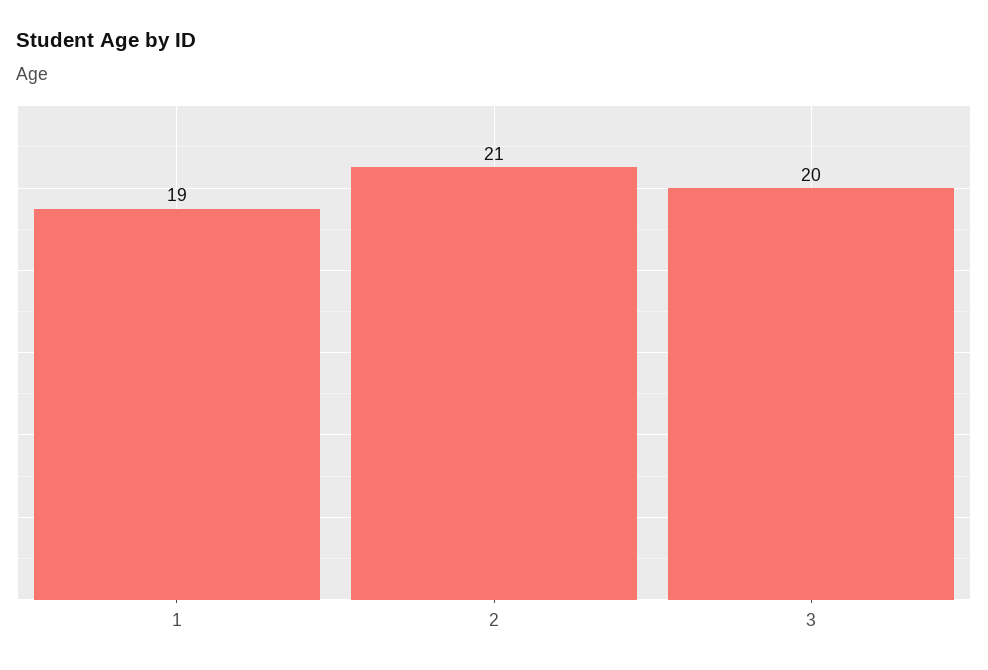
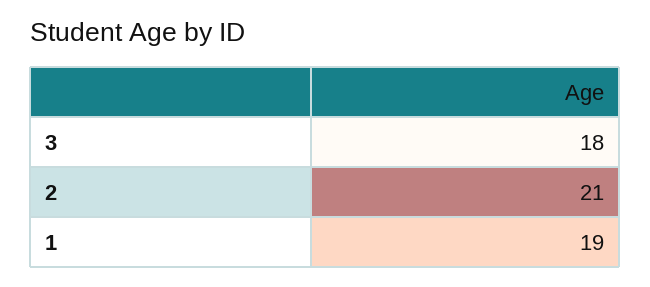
  {
    "1": 19,
    "2": 21,
-   "3": 20
+   "3": 18
  }

